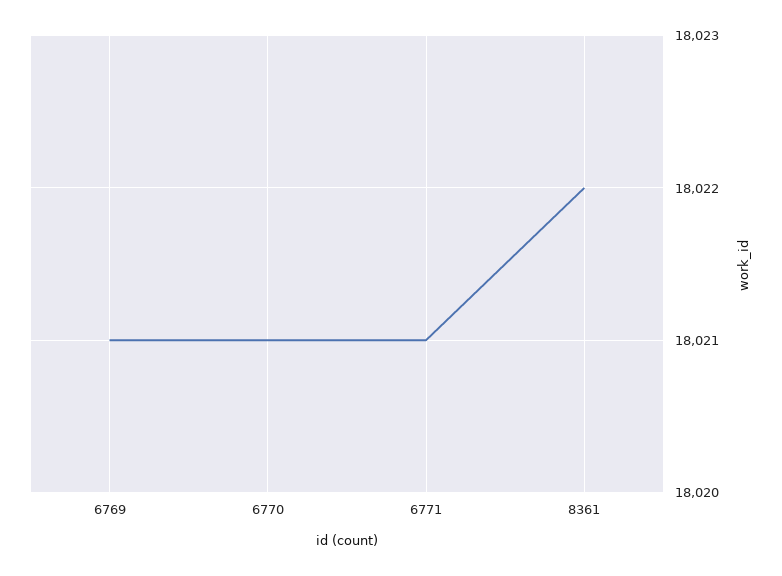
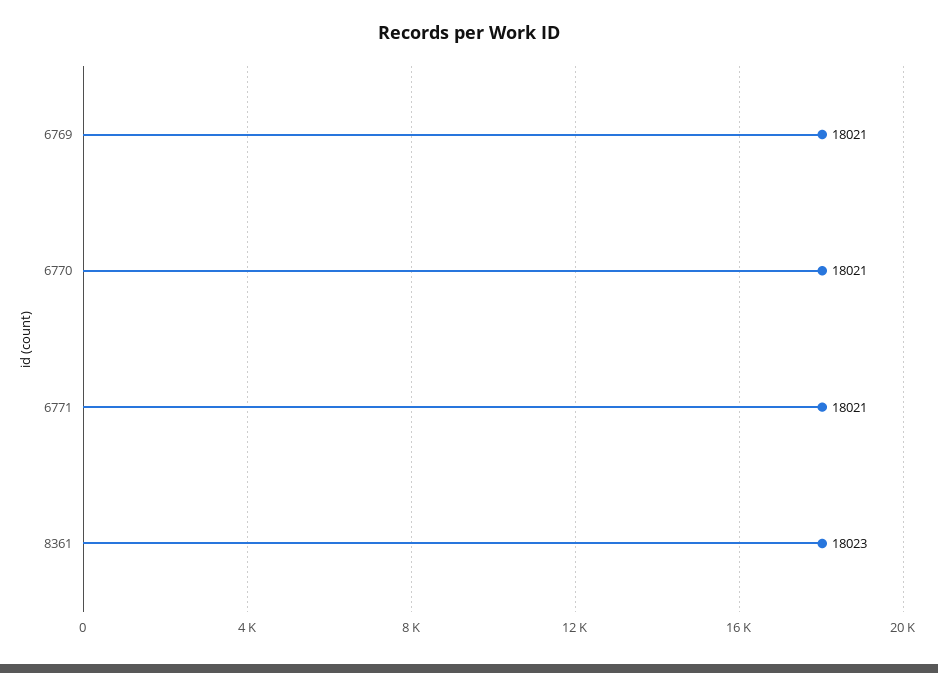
  {
    "6769": 18021,
    "6770": 18021,
    "6771": 18021,
-   "8361": 18022
+   "8361": 18023
  }

